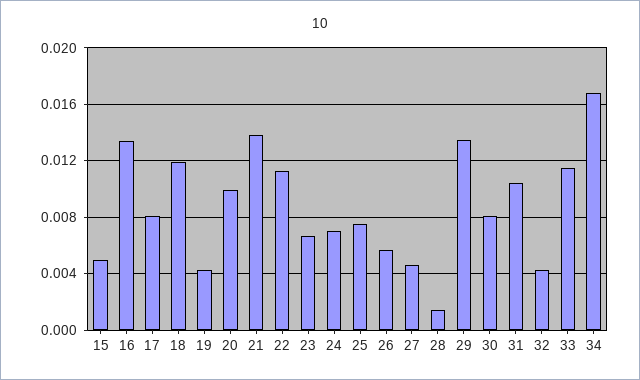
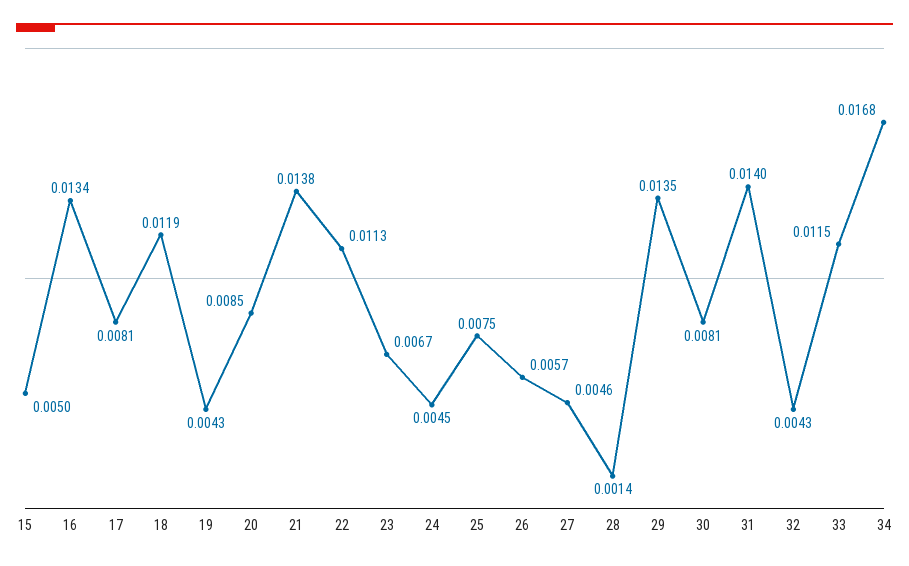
  {
    "15": 0.005,
    "16": 0.0134,
    "17": 0.0081,
    "18": 0.0119,
    "19": 0.0043,
-   "20": 0.01,
+   "20": 0.0085,
    "21": 0.0138,
    "22": 0.0113,
    "23": 0.0067,
-   "24": 0.007,
+   "24": 0.0045,
    "25": 0.0075,
    "26": 0.0057,
    "27": 0.0046,
    "28": 0.0014,
    "29": 0.0135,
    "30": 0.0081,
-   "31": 0.0105,
+   "31": 0.014,
    "32": 0.0043,
    "33": 0.0115,
    "34": 0.0168
  }

